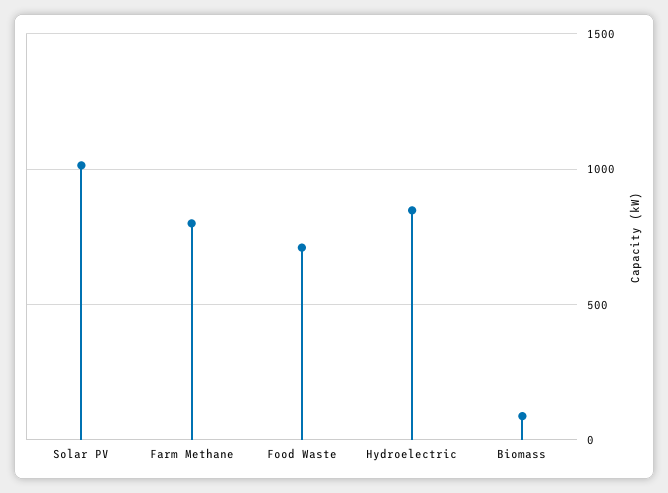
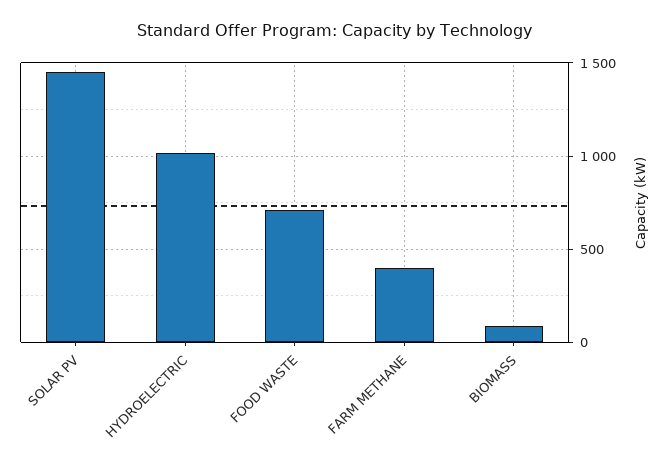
  {
-   "Solar PV": 1000,
+   "Solar PV": 1450,
-   "Farm Methane": 800,
+   "Farm Methane": 400,
    "Food Waste": 700,
-   "Hydroelectric": 850,
+   "Hydroelectric": 1000,
    "Biomass": 100
  }

